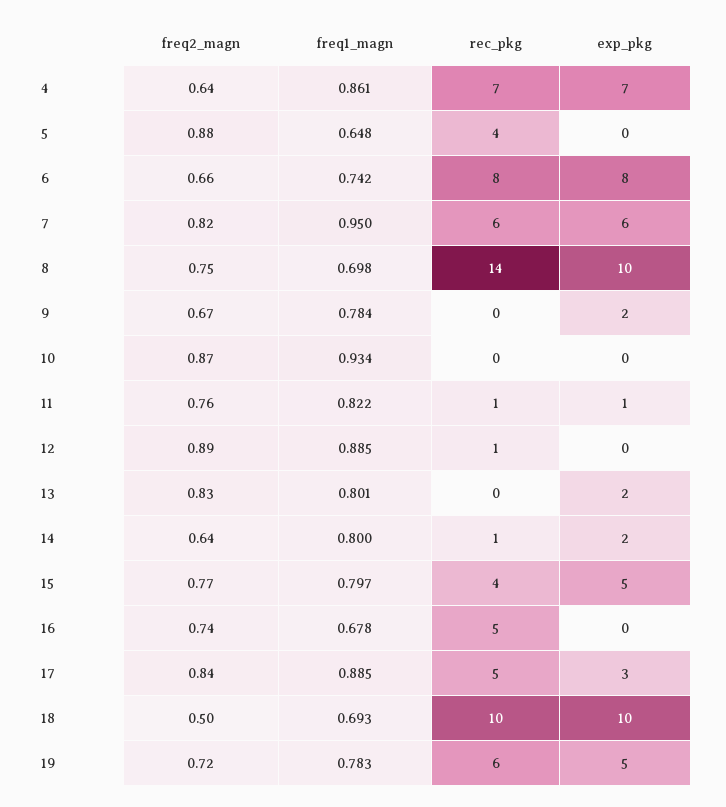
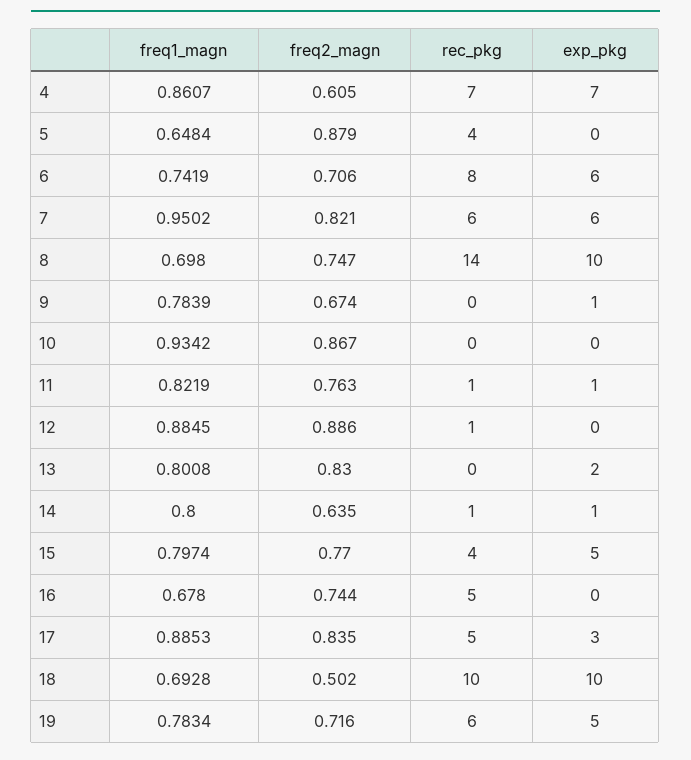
  {
    "freq2_magn": {
-     "4": 0.64,
+     "4": 0.605,
      "5": 0.879,
-     "6": 0.66,
+     "6": 0.706,
      "7": 0.821,
      "8": 0.747,
      "9": 0.674,
      "10": 0.867,
      "11": 0.763,
      "12": 0.886,
      "13": 0.83,
      "14": 0.635,
      "15": 0.77,
      "16": 0.744,
      "17": 0.835,
      "18": 0.502,
      "19": 0.716
    },
    "freq1_magn": {
      "4": 0.8607,
      "5": 0.6484,
      "6": 0.7419,
      "7": 0.9502,
      "8": 0.698,
      "9": 0.7839,
      "10": 0.9342,
      "11": 0.8219,
      "12": 0.8845,
      "13": 0.8008,
      "14": 0.8,
      "15": 0.7974,
      "16": 0.678,
      "17": 0.8853,
      "18": 0.6928,
      "19": 0.7834
    },
    "rec_pkg": {
      "4": 7,
      "5": 4,
      "6": 8,
      "7": 6,
      "8": 14,
      "9": 0,
      "10": 0,
      "11": 1,
      "12": 1,
      "13": 0,
      "14": 1,
      "15": 4,
      "16": 5,
      "17": 5,
      "18": 10,
      "19": 6
    },
    "exp_pkg": {
      "4": 7,
      "5": 0,
-     "6": 8,
+     "6": 6,
      "7": 6,
      "8": 10,
-     "9": 2,
+     "9": 1,
      "10": 0,
      "11": 1,
      "12": 0,
      "13": 2,
-     "14": 2,
+     "14": 1,
      "15": 5,
      "16": 0,
      "17": 3,
      "18": 10,
      "19": 5
    }
  }

